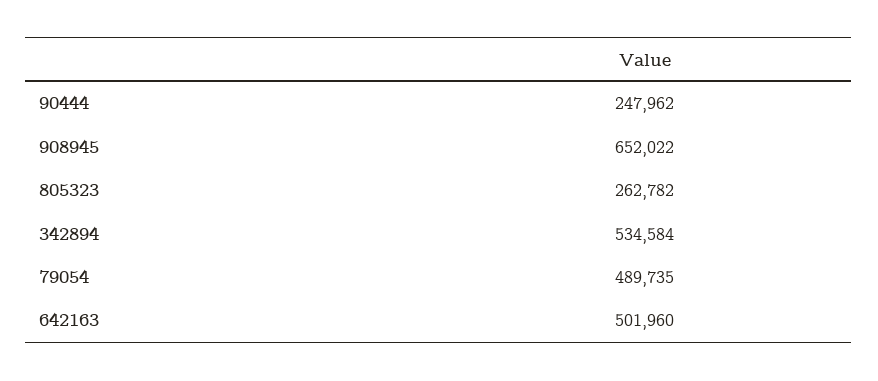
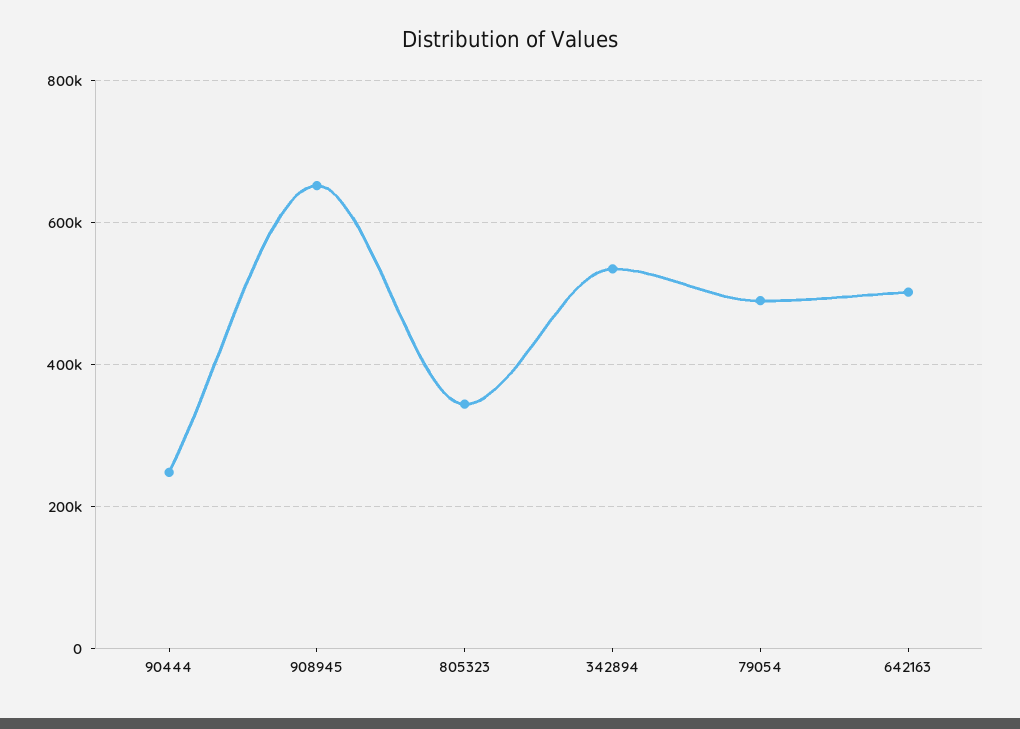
  {
    "90444": 247962,
    "908945": 652022,
-   "805323": 262782,
+   "805323": 340000,
    "342894": 534584,
    "79054": 489735,
    "642163": 501960
  }

